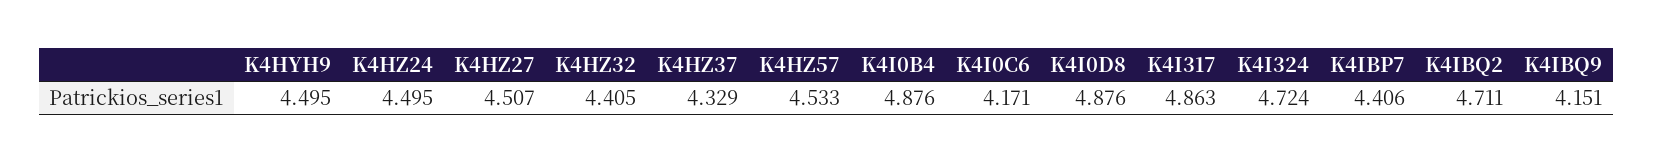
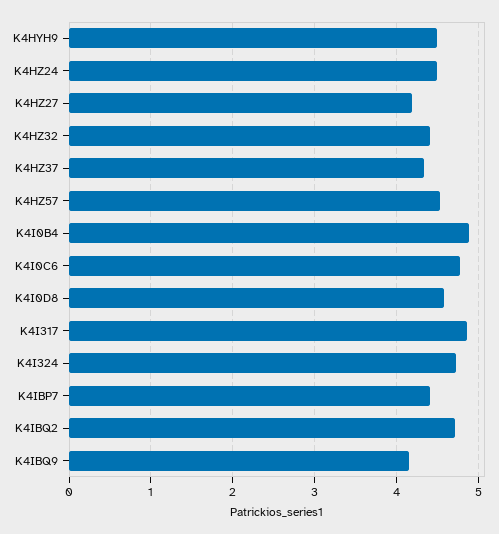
  {
    "K4HYH9": 4.495,
    "K4HZ24": 4.495,
-   "K4HZ27": 4.507,
+   "K4HZ27": 4.2,
    "K4HZ32": 4.405,
    "K4HZ37": 4.329,
    "K4HZ57": 4.533,
    "K4I0B4": 4.876,
-   "K4I0C6": 4.171,
+   "K4I0C6": 4.8,
-   "K4I0D8": 4.876,
+   "K4I0D8": 4.6,
    "K4I317": 4.863,
    "K4I324": 4.724,
    "K4IBP7": 4.406,
    "K4IBQ2": 4.711,
    "K4IBQ9": 4.151
  }

